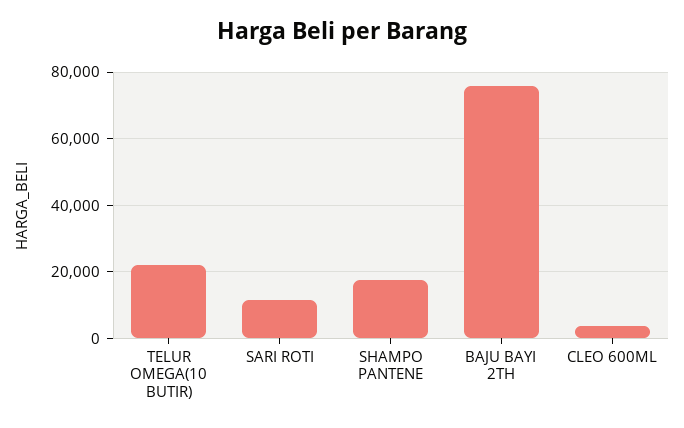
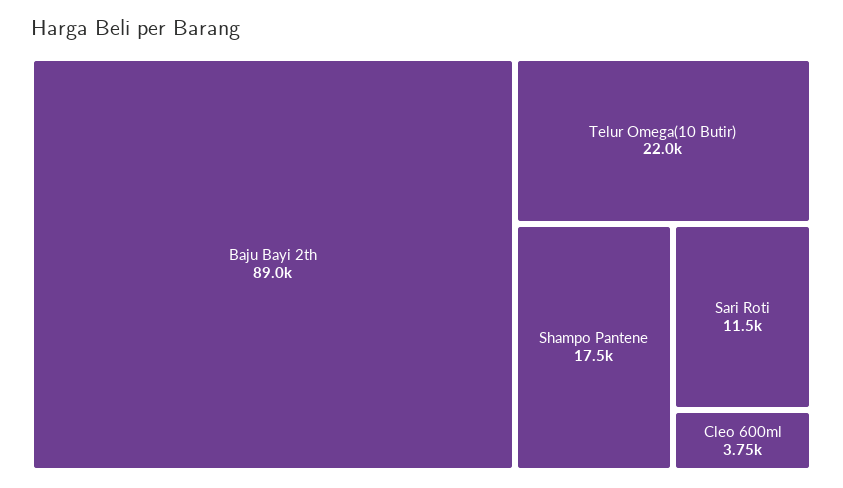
  {
    "TELUR OMEGA(10 BUTIR)": 22000,
    "SARI ROTI": 11500,
    "SHAMPO PANTENE": 17500,
-   "BAJU BAYI 2TH": 76000,
+   "BAJU BAYI 2TH": 89000,
    "CLEO 600ML": 3750
  }

